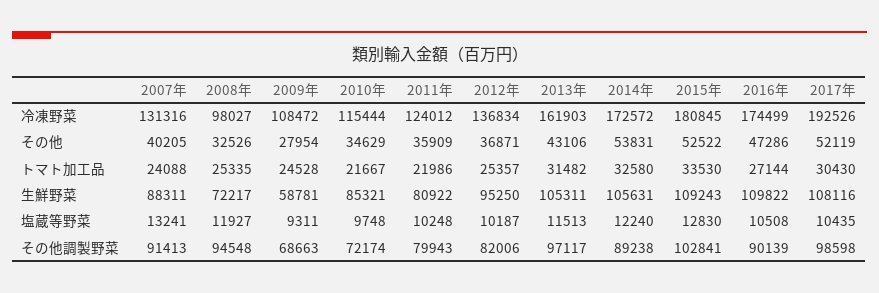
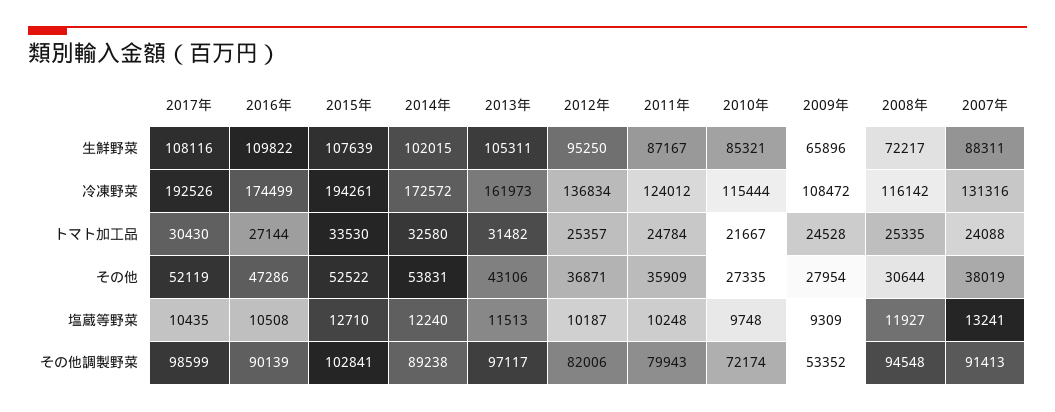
  {
    "2007年": {
      "冷凍野菜": 131316,
-     "その他": 40205,
+     "その他": 38019,
      "トマト加工品": 24088,
      "生鮮野菜": 88311,
      "塩蔵等野菜": 13241,
      "その他調製野菜": 91413
    },
    "2008年": {
-     "冷凍野菜": 98027,
+     "冷凍野菜": 116142,
-     "その他": 32526,
+     "その他": 30644,
      "トマト加工品": 25335,
      "生鮮野菜": 72217,
      "塩蔵等野菜": 11927,
      "その他調製野菜": 94548
    },
    "2009年": {
      "冷凍野菜": 108472,
      "その他": 27954,
      "トマト加工品": 24528,
-     "生鮮野菜": 58781,
+     "生鮮野菜": 65896,
-     "塩蔵等野菜": 9311,
+     "塩蔵等野菜": 9309,
-     "その他調製野菜": 68663
+     "その他調製野菜": 53352
    },
    "2010年": {
      "冷凍野菜": 115444,
-     "その他": 34629,
+     "その他": 27335,
      "トマト加工品": 21667,
      "生鮮野菜": 85321,
      "塩蔵等野菜": 9748,
      "その他調製野菜": 72174
    },
    "2011年": {
      "冷凍野菜": 124012,
      "その他": 35909,
-     "トマト加工品": 21986,
+     "トマト加工品": 24784,
-     "生鮮野菜": 80922,
+     "生鮮野菜": 87167,
      "塩蔵等野菜": 10248,
      "その他調製野菜": 79943
    },
    "2012年": {
      "冷凍野菜": 136834,
      "その他": 36871,
      "トマト加工品": 25357,
      "生鮮野菜": 95250,
      "塩蔵等野菜": 10187,
      "その他調製野菜": 82006
    },
    "2013年": {
-     "冷凍野菜": 161903,
+     "冷凍野菜": 161973,
      "その他": 43106,
      "トマト加工品": 31482,
      "生鮮野菜": 105311,
      "塩蔵等野菜": 11513,
      "その他調製野菜": 97117
    },
    "2014年": {
      "冷凍野菜": 172572,
      "その他": 53831,
      "トマト加工品": 32580,
-     "生鮮野菜": 105631,
+     "生鮮野菜": 102015,
      "塩蔵等野菜": 12240,
      "その他調製野菜": 89238
    },
    "2015年": {
-     "冷凍野菜": 180845,
+     "冷凍野菜": 194261,
      "その他": 52522,
      "トマト加工品": 33530,
-     "生鮮野菜": 109243,
+     "生鮮野菜": 107639,
-     "塩蔵等野菜": 12830,
+     "塩蔵等野菜": 12710,
      "その他調製野菜": 102841
    },
    "2016年": {
      "冷凍野菜": 174499,
      "その他": 47286,
      "トマト加工品": 27144,
      "生鮮野菜": 109822,
      "塩蔵等野菜": 10508,
      "その他調製野菜": 90139
    },
    "2017年": {
      "冷凍野菜": 192526,
      "その他": 52119,
      "トマト加工品": 30430,
      "生鮮野菜": 108116,
      "塩蔵等野菜": 10435,
-     "その他調製野菜": 98598
+     "その他調製野菜": 98599
    }
  }

